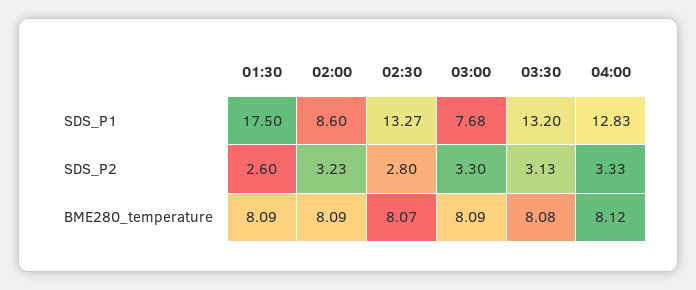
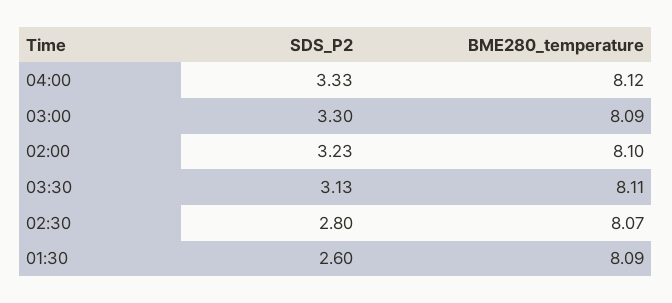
  {
    "01:30": {
-     "SDS_P1": 17.5,
      "SDS_P2": 2.6,
      "BME280_temperature": 8.09
    },
    "02:00": {
-     "SDS_P1": 8.6,
      "SDS_P2": 3.23,
-     "BME280_temperature": 8.09
+     "BME280_temperature": 8.1
    },
    "02:30": {
-     "SDS_P1": 13.27,
      "SDS_P2": 2.8,
      "BME280_temperature": 8.07
    },
    "03:00": {
-     "SDS_P1": 7.68,
      "SDS_P2": 3.3,
      "BME280_temperature": 8.09
    },
    "03:30": {
-     "SDS_P1": 13.2,
      "SDS_P2": 3.13,
-     "BME280_temperature": 8.08
+     "BME280_temperature": 8.11
    },
    "04:00": {
-     "SDS_P1": 12.83,
      "SDS_P2": 3.33,
      "BME280_temperature": 8.12
    }
  }

